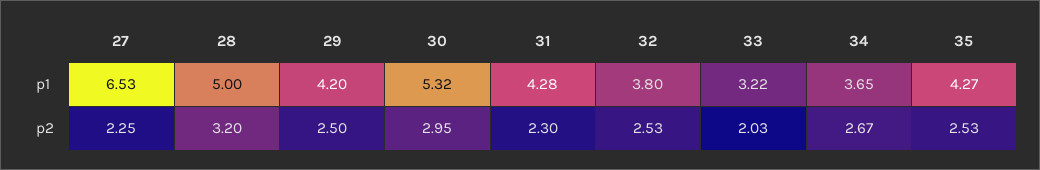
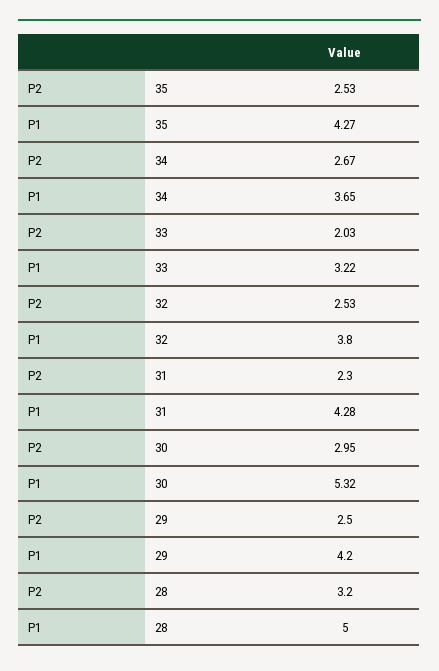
  {
-   "27": {
-     "p1": 6.53,
-     "p2": 2.25
-   },
    "28": {
      "p1": 5,
      "p2": 3.2
    },
    "29": {
      "p1": 4.2,
      "p2": 2.5
    },
    "30": {
      "p1": 5.32,
      "p2": 2.95
    },
    "31": {
      "p1": 4.28,
      "p2": 2.3
    },
    "32": {
      "p1": 3.8,
      "p2": 2.53
    },
    "33": {
      "p1": 3.22,
      "p2": 2.03
    },
    "34": {
      "p1": 3.65,
      "p2": 2.67
    },
    "35": {
      "p1": 4.27,
      "p2": 2.53
    }
  }

